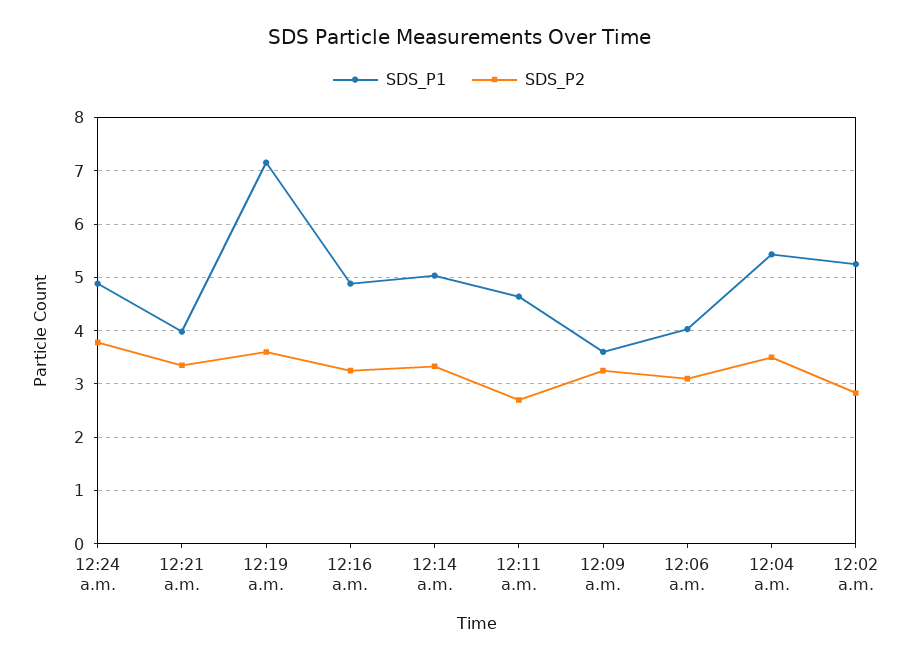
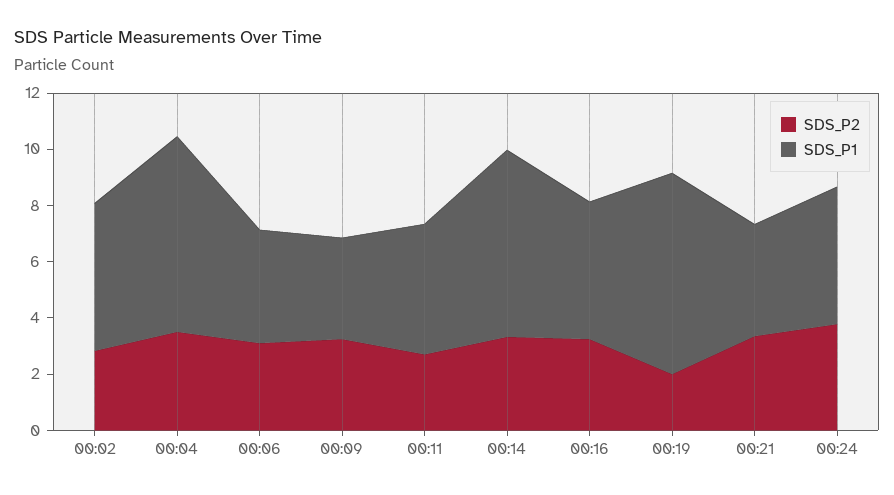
  {
    "SDS_P1": {
      "12:24 a.m.": 4.8,
      "12:21 a.m.": 4,
      "12:19 a.m.": 7.2,
      "12:16 a.m.": 4.8,
-     "12:14 a.m.": 5,
+     "12:14 a.m.": 6.5,
      "12:11 a.m.": 4.6,
      "12:09 a.m.": 3.6,
      "12:06 a.m.": 4,
-     "12:04 a.m.": 5.4,
+     "12:04 a.m.": 7,
      "12:02 a.m.": 5.2
    },
    "SDS_P2": {
      "12:24 a.m.": 3.8,
      "12:21 a.m.": 3.4,
-     "12:19 a.m.": 3.6,
+     "12:19 a.m.": 2,
      "12:16 a.m.": 3.2,
      "12:14 a.m.": 3.4,
      "12:11 a.m.": 2.8,
      "12:09 a.m.": 3.2,
      "12:06 a.m.": 3.2,
      "12:04 a.m.": 3.6,
      "12:02 a.m.": 2.8
    }
  }

